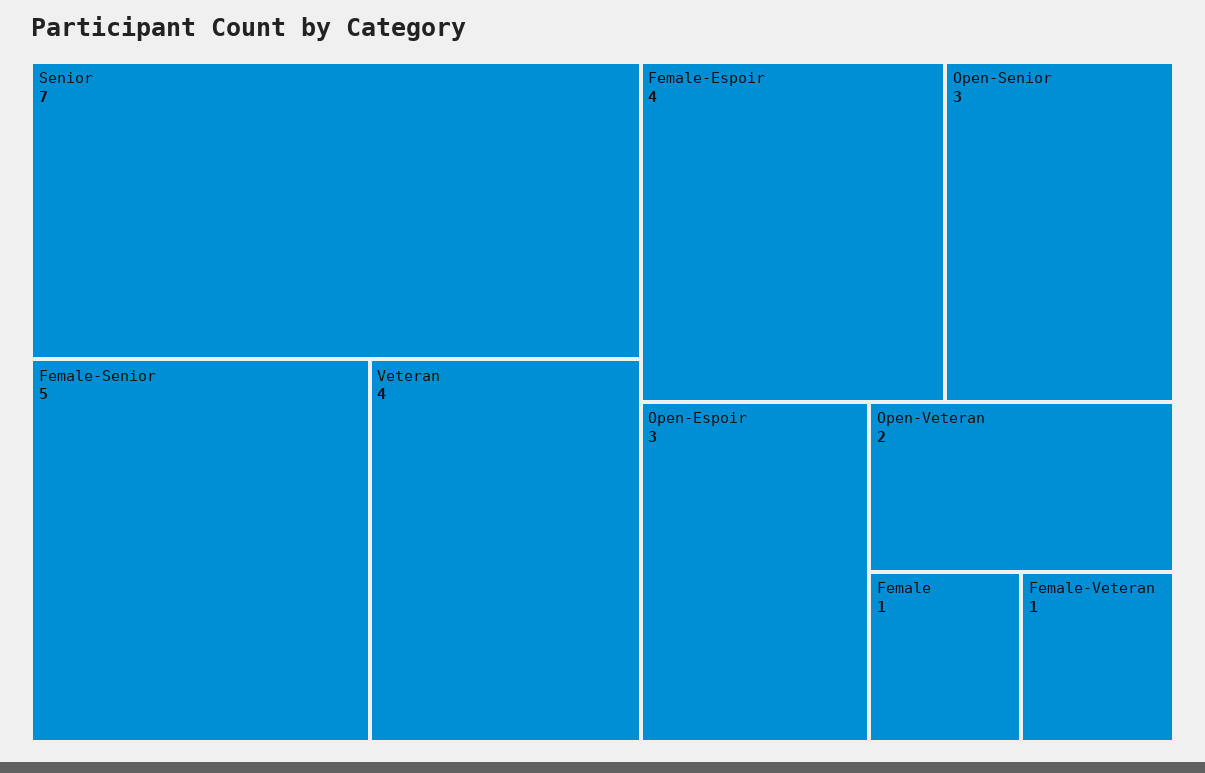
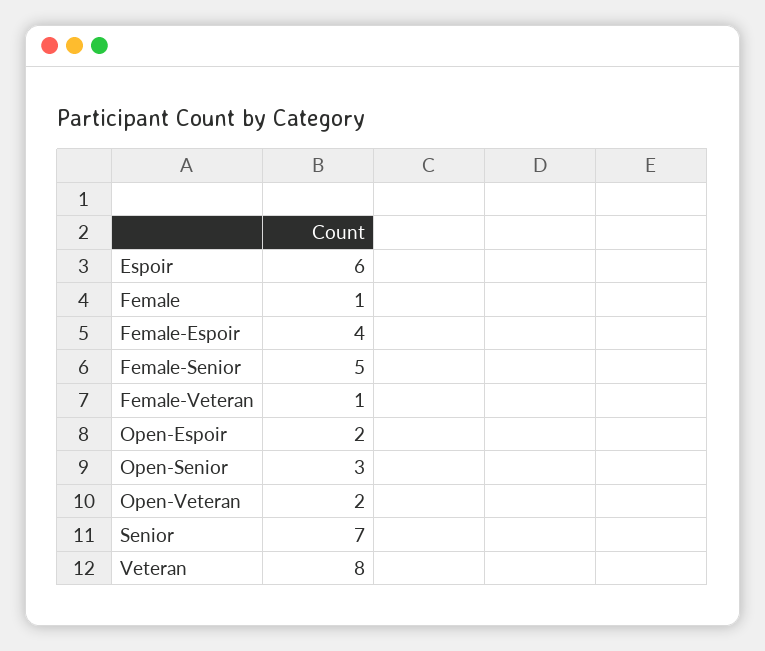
  {
    "Senior": 7,
    "Female-Senior": 5,
-   "Veteran": 4,
+   "Veteran": 8,
    "Female-Espoir": 4,
    "Open-Senior": 3,
-   "Open-Espoir": 3,
+   "Open-Espoir": 2,
    "Open-Veteran": 2,
    "Female": 1,
-   "Female-Veteran": 1
+   "Female-Veteran": 1,
+   "Espoir": 6
  }

